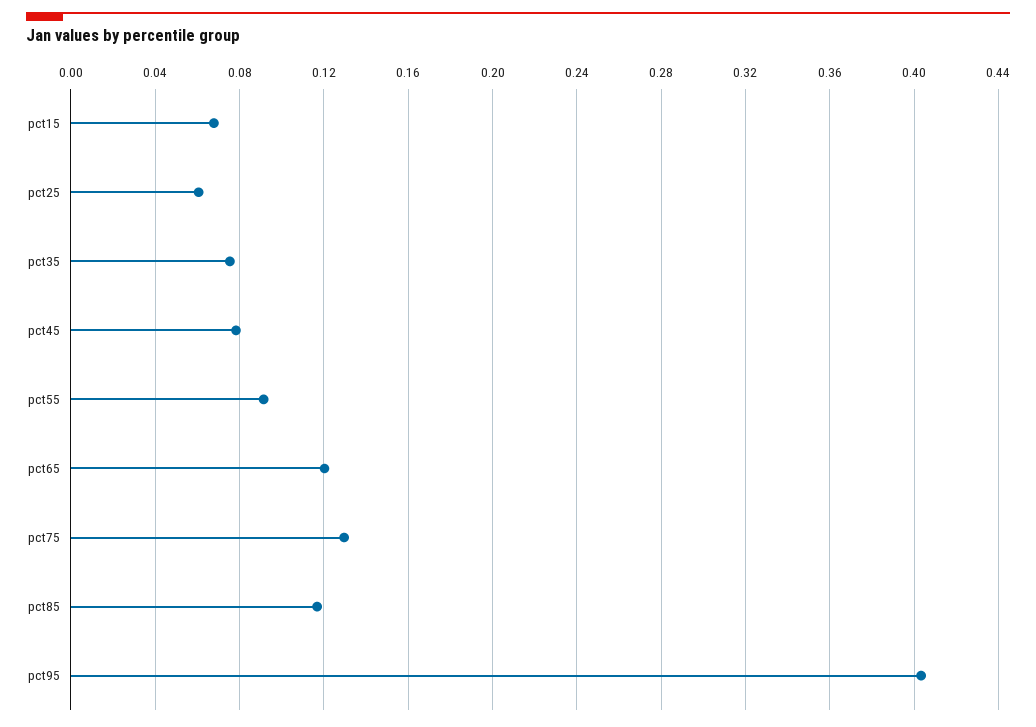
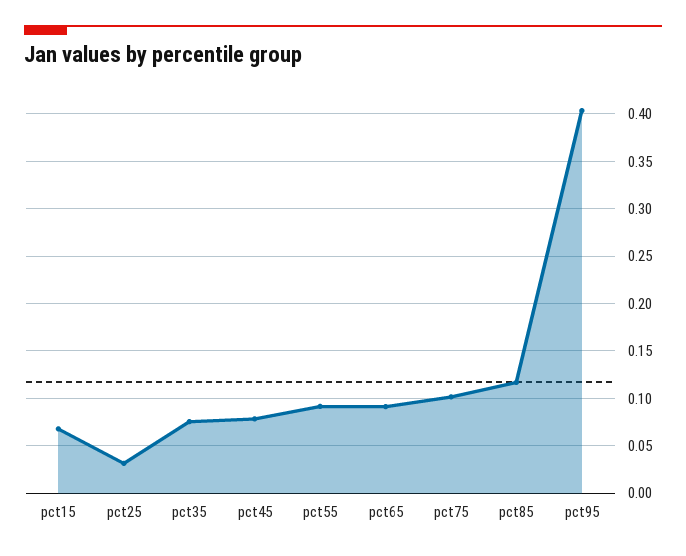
  {
    "pct15": 0.07,
-   "pct25": 0.06,
+   "pct25": 0.03,
    "pct35": 0.075,
    "pct45": 0.08,
    "pct55": 0.09,
-   "pct65": 0.12,
+   "pct65": 0.09,
-   "pct75": 0.13,
+   "pct75": 0.1,
    "pct85": 0.115,
    "pct95": 0.405
  }

